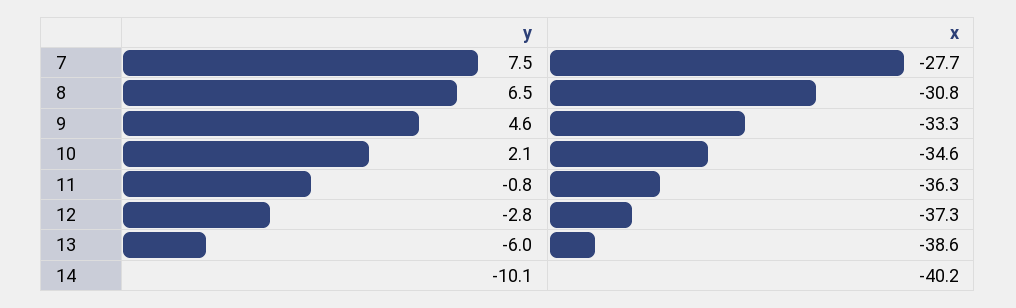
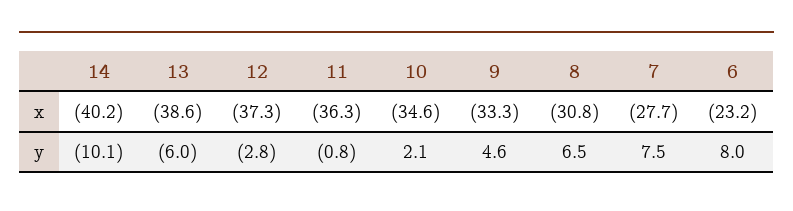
  {
    "y": {
      "7": 7.5,
      "8": 6.5,
      "9": 4.6,
      "10": 2.1,
      "11": -0.8,
      "12": -2.8,
      "13": -6,
-     "14": -10.1
+     "14": -10.1,
+     "6": 8
    },
    "x": {
      "7": -27.7,
      "8": -30.8,
      "9": -33.3,
      "10": -34.6,
      "11": -36.3,
      "12": -37.3,
      "13": -38.6,
-     "14": -40.2
+     "14": -40.2,
+     "6": -23.2
    }
  }

